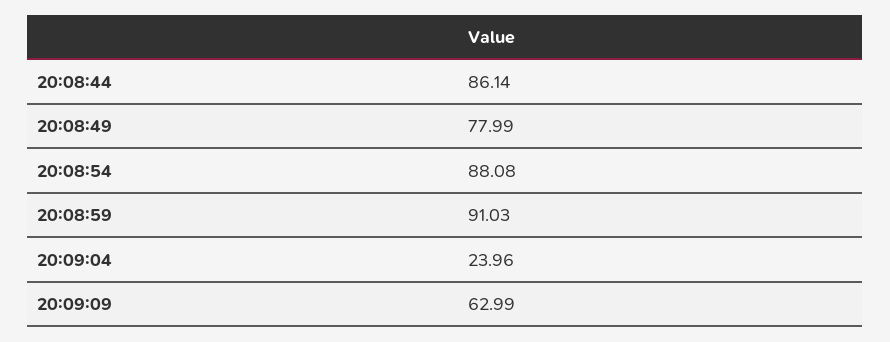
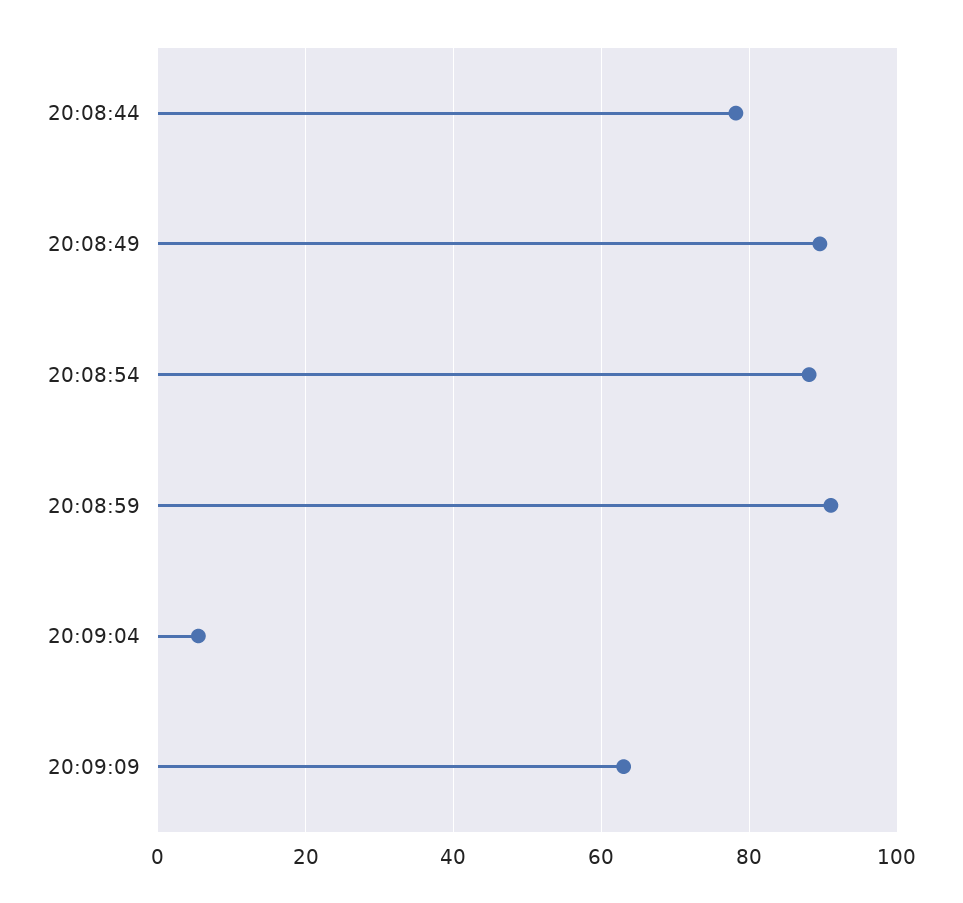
  {
-   "20:08:44": 86.14,
+   "20:08:44": 78,
-   "20:08:49": 77.99,
+   "20:08:49": 90,
    "20:08:54": 88.08,
    "20:08:59": 91.03,
-   "20:09:04": 23.96,
+   "20:09:04": 6,
    "20:09:09": 62.99
  }

